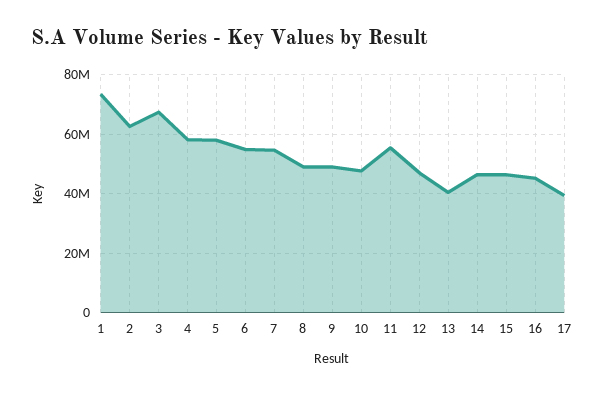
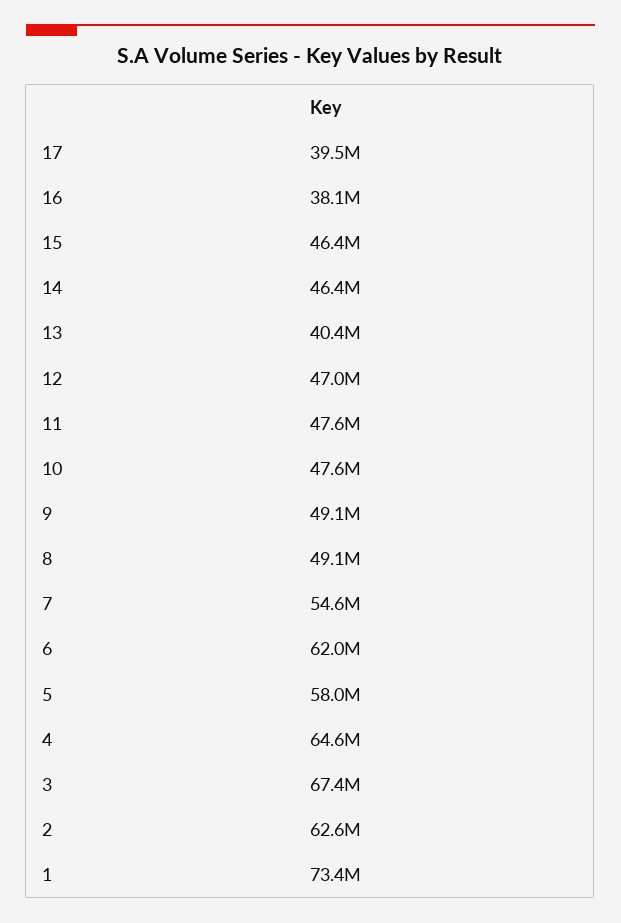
  {
    "1": 73400000,
    "2": 62600000,
    "3": 67400000,
-   "4": 57500000,
+   "4": 64600000,
    "5": 58000000,
-   "6": 55000000,
+   "6": 62000000,
    "7": 54600000,
    "8": 49100000,
    "9": 49100000,
    "10": 47600000,
-   "11": 55000000,
+   "11": 47600000,
    "12": 47000000,
    "13": 40400000,
    "14": 46400000,
    "15": 46400000,
-   "16": 45000000,
+   "16": 38100000,
    "17": 39500000
  }

